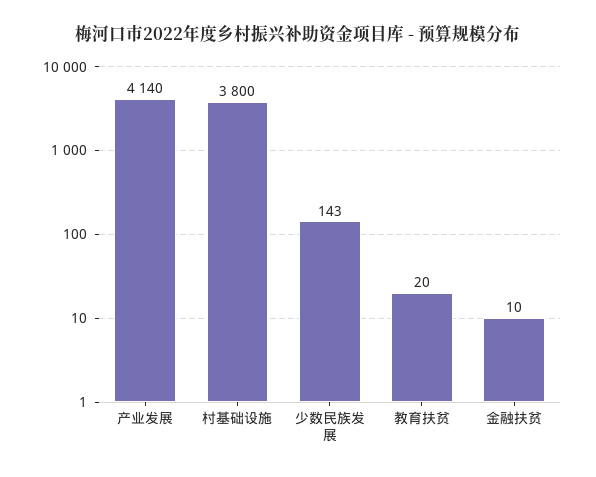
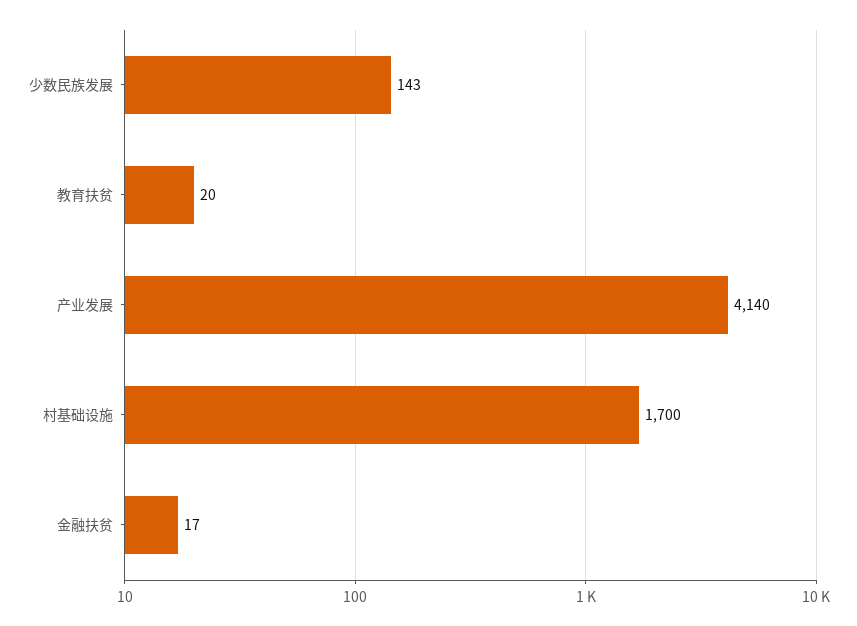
  {
    "产业发展": 4140,
-   "村基础设施": 3800,
+   "村基础设施": 1700,
    "少数民族发展": 143,
    "教育扶贫": 20,
-   "金融扶贫": 10
+   "金融扶贫": 17
  }

